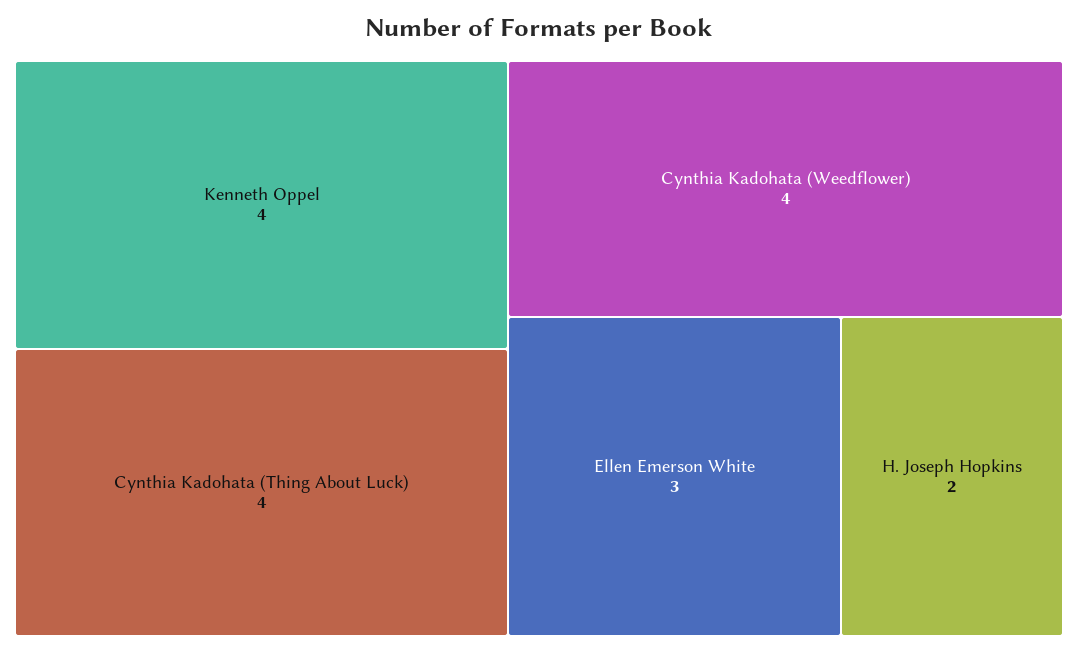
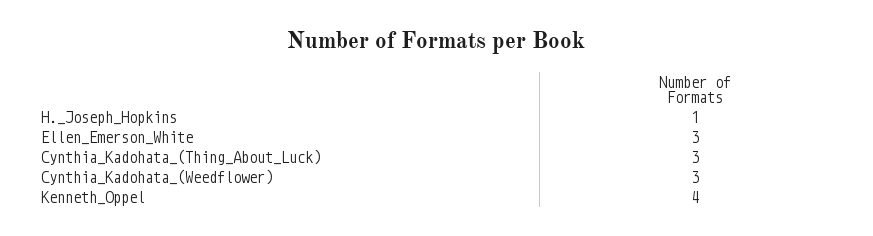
  {
    "Kenneth Oppel": 4,
-   "Cynthia Kadohata (Thing About Luck)": 4,
+   "Cynthia Kadohata (Thing About Luck)": 3,
-   "Cynthia Kadohata (Weedflower)": 4,
+   "Cynthia Kadohata (Weedflower)": 3,
    "Ellen Emerson White": 3,
-   "H. Joseph Hopkins": 2
+   "H. Joseph Hopkins": 1
  }

